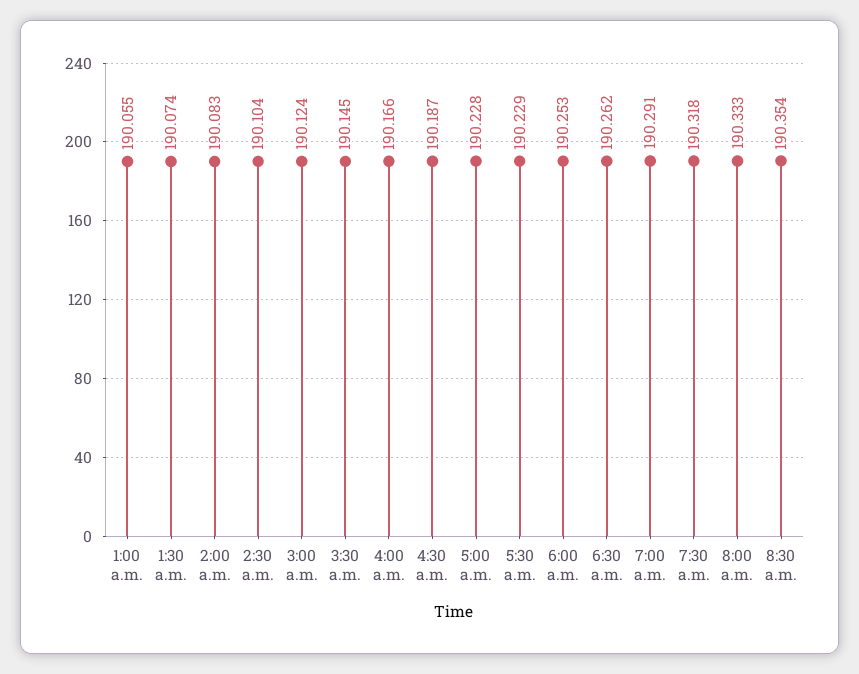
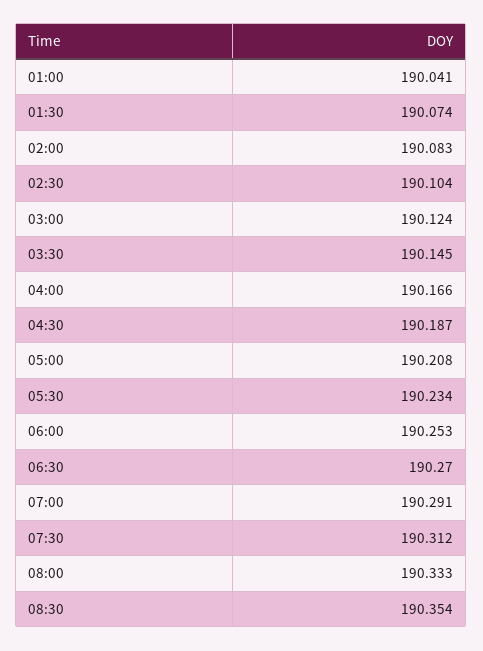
  {
-   "1:00 a.m.": 190.055,
+   "1:00 a.m.": 190.041,
    "1:30 a.m.": 190.074,
    "2:00 a.m.": 190.083,
    "2:30 a.m.": 190.104,
    "3:00 a.m.": 190.124,
    "3:30 a.m.": 190.145,
    "4:00 a.m.": 190.166,
    "4:30 a.m.": 190.187,
-   "5:00 a.m.": 190.228,
+   "5:00 a.m.": 190.208,
-   "5:30 a.m.": 190.229,
+   "5:30 a.m.": 190.234,
    "6:00 a.m.": 190.253,
-   "6:30 a.m.": 190.262,
+   "6:30 a.m.": 190.27,
    "7:00 a.m.": 190.291,
-   "7:30 a.m.": 190.318,
+   "7:30 a.m.": 190.312,
    "8:00 a.m.": 190.333,
    "8:30 a.m.": 190.354
  }

